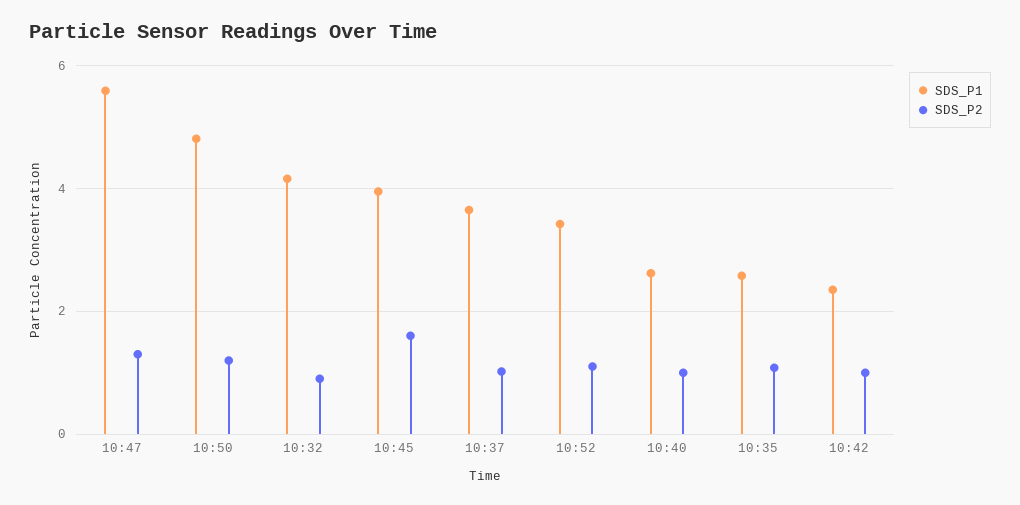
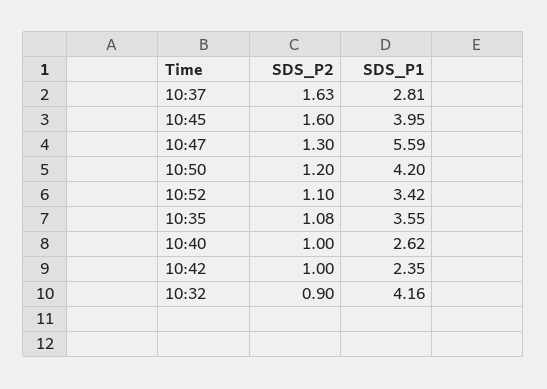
  {
    "SDS_P1": {
      "10:47": 5.59,
-     "10:50": 4.8,
+     "10:50": 4.2,
      "10:32": 4.16,
      "10:45": 3.95,
-     "10:37": 3.6,
+     "10:37": 2.81,
      "10:52": 3.42,
      "10:40": 2.62,
-     "10:35": 2.6,
+     "10:35": 3.55,
      "10:42": 2.35
    },
    "SDS_P2": {
      "10:47": 1.3,
      "10:50": 1.2,
      "10:32": 0.9,
      "10:45": 1.6,
-     "10:37": 1,
+     "10:37": 1.63,
      "10:52": 1.1,
      "10:40": 1,
      "10:35": 1.08,
      "10:42": 1
    }
  }

